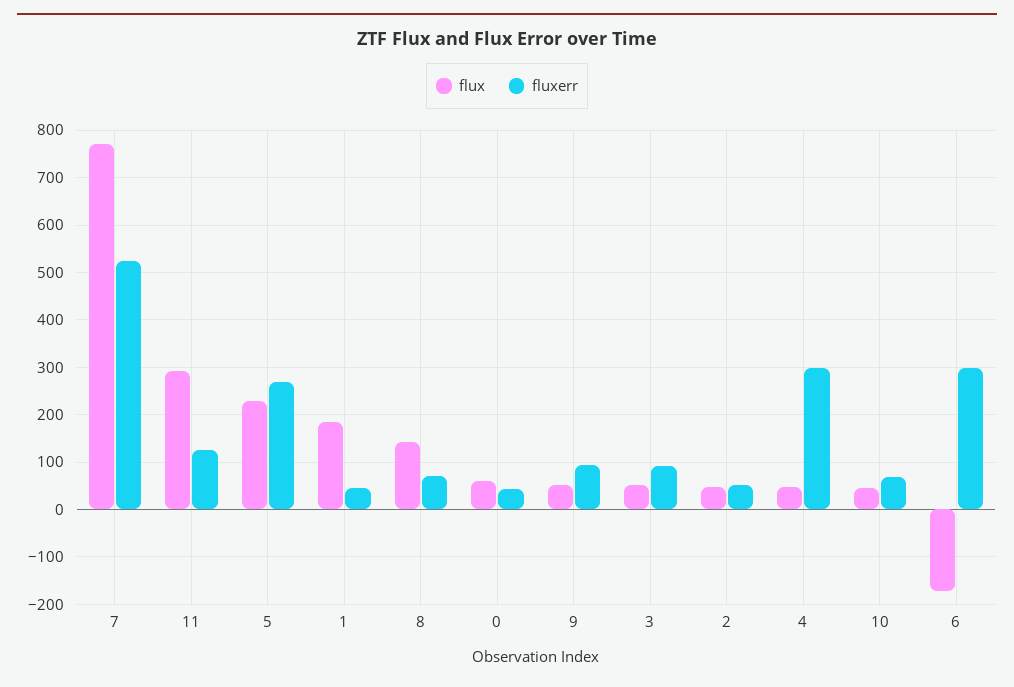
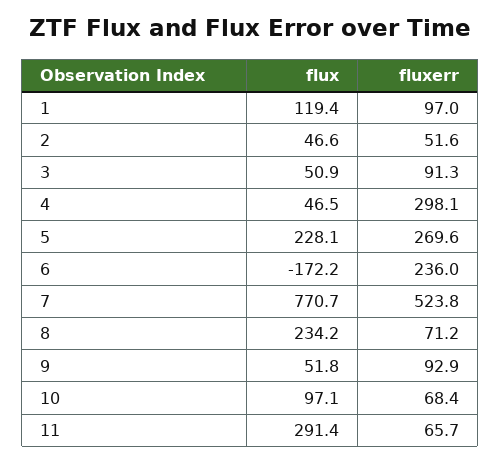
  {
    "flux": {
      "7": 770.7,
      "11": 291.4,
      "5": 228.1,
-     "1": 180,
+     "1": 119.4,
-     "8": 140,
+     "8": 234.2,
-     "0": 60,
      "9": 51.8,
      "3": 50.9,
      "2": 46.6,
      "4": 46.5,
-     "10": 40,
+     "10": 97.1,
      "6": -172.2
    },
    "fluxerr": {
      "7": 523.8,
-     "11": 120,
+     "11": 65.7,
      "5": 269.6,
-     "1": 40,
+     "1": 97,
      "8": 71.2,
-     "0": 40,
      "9": 92.9,
      "3": 91.3,
      "2": 51.6,
      "4": 298.1,
      "10": 68.4,
-     "6": 300
+     "6": 236
    }
  }

